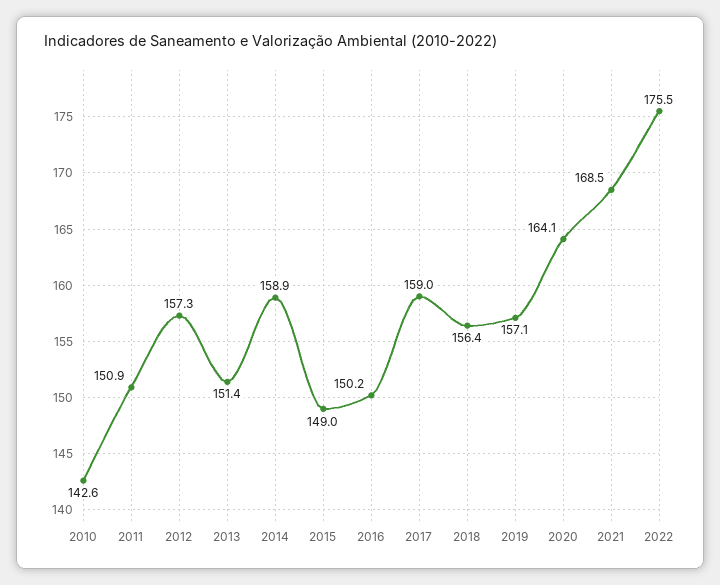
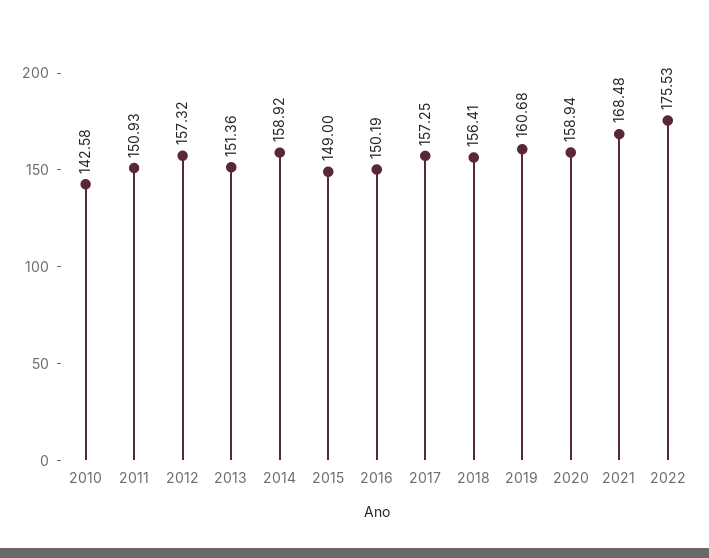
  {
    "2010": 142.58,
    "2011": 150.93,
    "2012": 157.32,
    "2013": 151.36,
    "2014": 158.92,
    "2015": 149,
    "2016": 150.19,
-   "2017": 159,
+   "2017": 157.25,
    "2018": 156.41,
-   "2019": 157.1,
+   "2019": 160.68,
-   "2020": 164.1,
+   "2020": 158.94,
    "2021": 168.48,
    "2022": 175.53
  }

